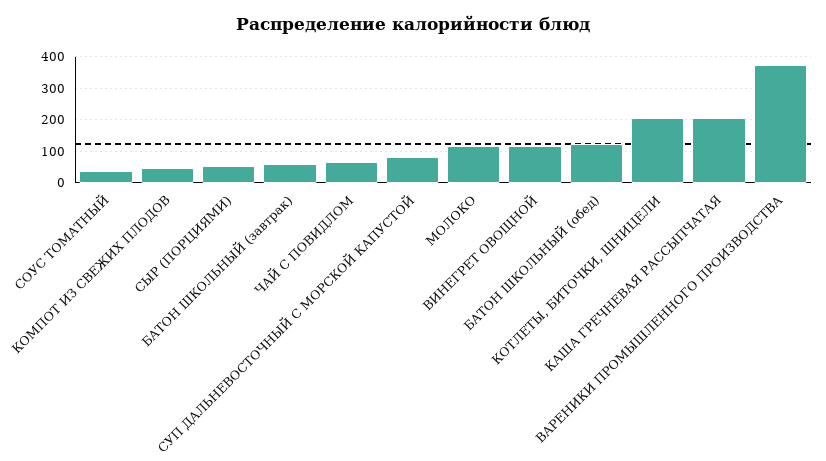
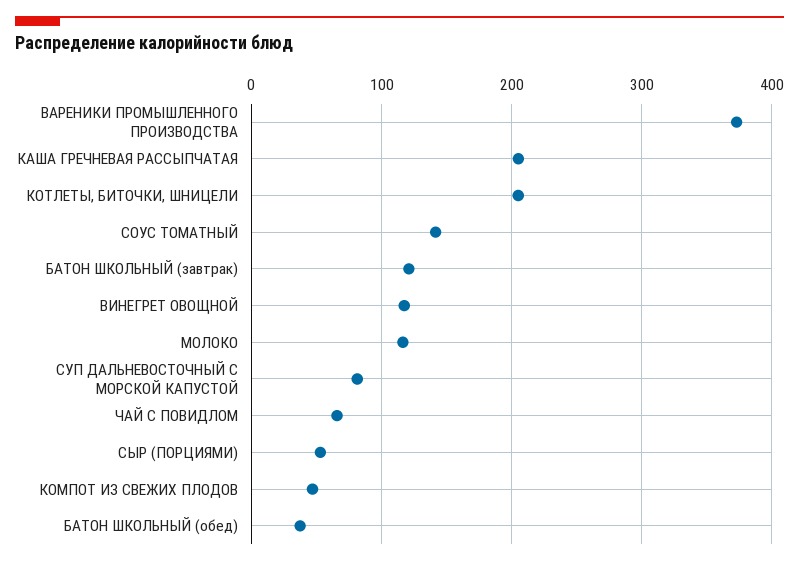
  {
-   "СОУС ТОМАТНЫЙ": 40,
+   "СОУС ТОМАТНЫЙ": 140,
    "КОМПОТ ИЗ СВЕЖИХ ПЛОДОВ": 50,
    "СЫР (ПОРЦИЯМИ)": 50,
-   "БАТОН ШКОЛЬНЫЙ (завтрак)": 60,
+   "БАТОН ШКОЛЬНЫЙ (завтрак)": 120,
    "ЧАЙ С ПОВИДЛОМ": 70,
    "СУП ДАЛЬНЕВОСТОЧНЫЙ С МОРСКОЙ КАПУСТОЙ": 80,
    "МОЛОКО": 120,
    "ВИНЕГРЕТ ОВОЩНОЙ": 120,
-   "БАТОН ШКОЛЬНЫЙ (обед)": 120,
+   "БАТОН ШКОЛЬНЫЙ (обед)": 40,
    "КОТЛЕТЫ, БИТОЧКИ, ШНИЦЕЛИ": 210,
    "КАША ГРЕЧНЕВАЯ РАССЫПЧАТАЯ": 210,
    "ВАРЕНИКИ ПРОМЫШЛЕННОГО ПРОИЗВОДСТВА": 370
  }

